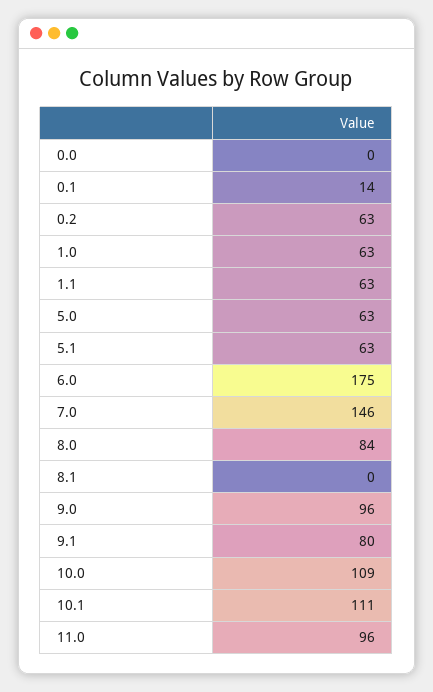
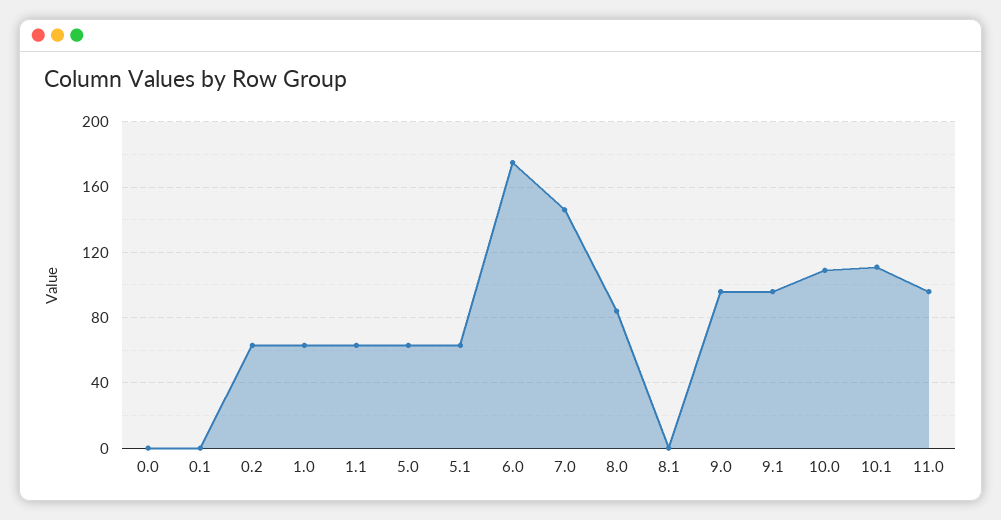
  {
    "0.0": 0,
-   "0.1": 14,
+   "0.1": 0,
    "0.2": 63,
    "1.0": 63,
    "1.1": 63,
    "5.0": 63,
    "5.1": 63,
    "6.0": 175,
    "7.0": 146,
    "8.0": 84,
    "8.1": 0,
    "9.0": 96,
-   "9.1": 80,
+   "9.1": 95,
    "10.0": 109,
    "10.1": 111,
    "11.0": 96
  }

